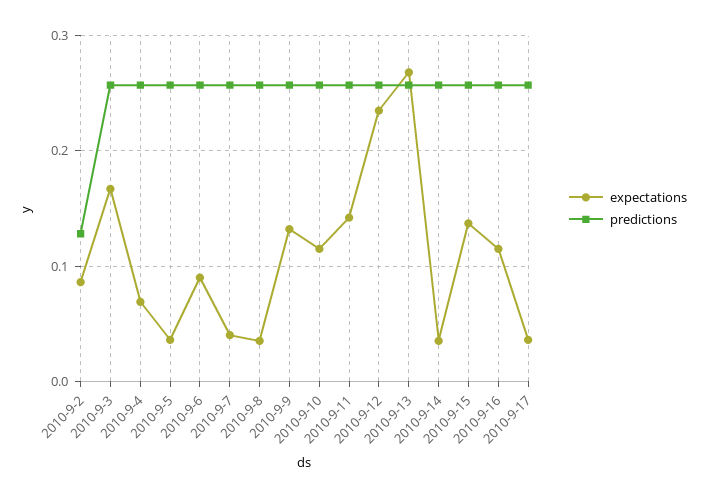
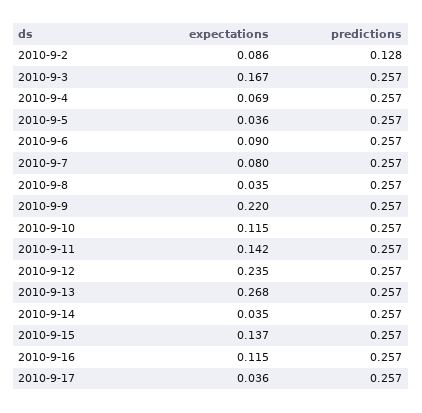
  {
    "expectations": {
      "2010-9-2": 0.086,
      "2010-9-3": 0.167,
      "2010-9-4": 0.069,
      "2010-9-5": 0.036,
      "2010-9-6": 0.09,
-     "2010-9-7": 0.04,
+     "2010-9-7": 0.08,
      "2010-9-8": 0.035,
-     "2010-9-9": 0.13,
+     "2010-9-9": 0.22,
      "2010-9-10": 0.115,
      "2010-9-11": 0.142,
      "2010-9-12": 0.235,
      "2010-9-13": 0.268,
      "2010-9-14": 0.035,
      "2010-9-15": 0.137,
      "2010-9-16": 0.115,
      "2010-9-17": 0.036
    },
    "predictions": {
      "2010-9-2": 0.128,
      "2010-9-3": 0.257,
      "2010-9-4": 0.257,
      "2010-9-5": 0.257,
      "2010-9-6": 0.257,
      "2010-9-7": 0.257,
      "2010-9-8": 0.257,
      "2010-9-9": 0.257,
      "2010-9-10": 0.257,
      "2010-9-11": 0.257,
      "2010-9-12": 0.257,
      "2010-9-13": 0.257,
      "2010-9-14": 0.257,
      "2010-9-15": 0.257,
      "2010-9-16": 0.257,
      "2010-9-17": 0.257
    }
  }

